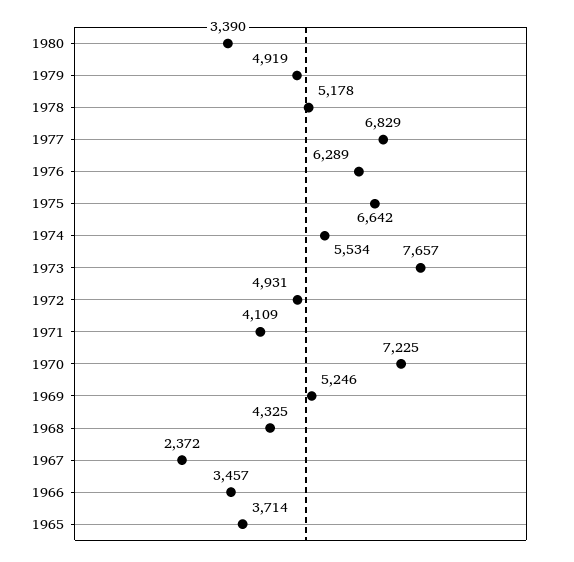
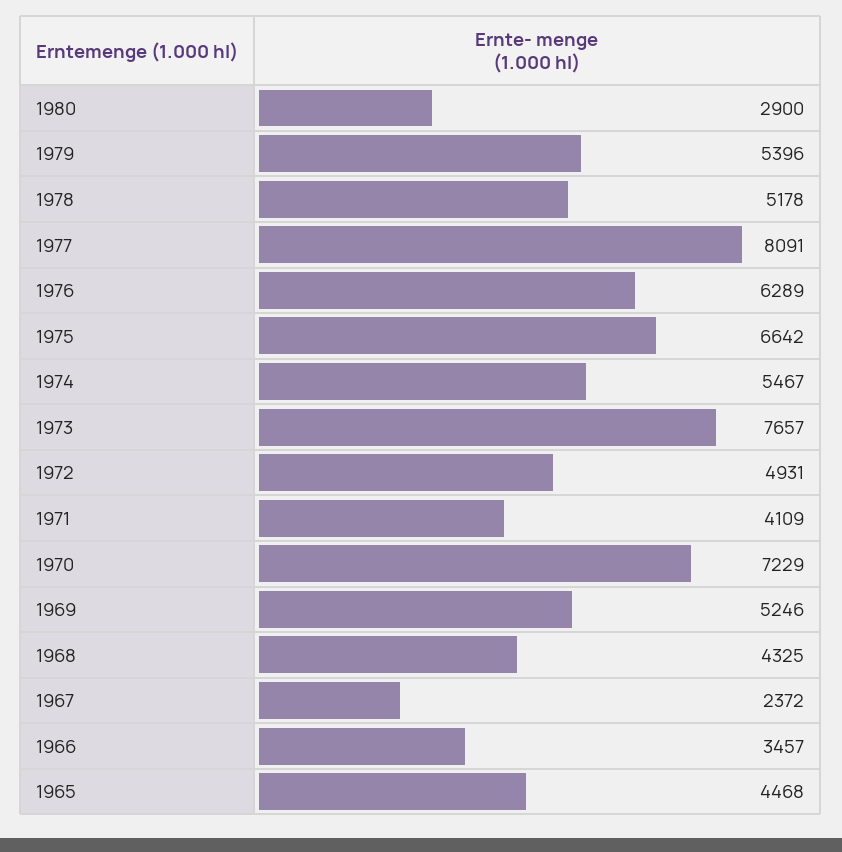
  {
-   "1980": 3390,
+   "1980": 2900,
-   "1979": 4919,
+   "1979": 5396,
    "1978": 5178,
-   "1977": 6829,
+   "1977": 8091,
    "1976": 6289,
    "1975": 6642,
-   "1974": 5534,
+   "1974": 5467,
    "1973": 7657,
    "1972": 4931,
    "1971": 4109,
-   "1970": 7225,
+   "1970": 7229,
    "1969": 5246,
    "1968": 4325,
    "1967": 2372,
    "1966": 3457,
-   "1965": 3714
+   "1965": 4468
  }

